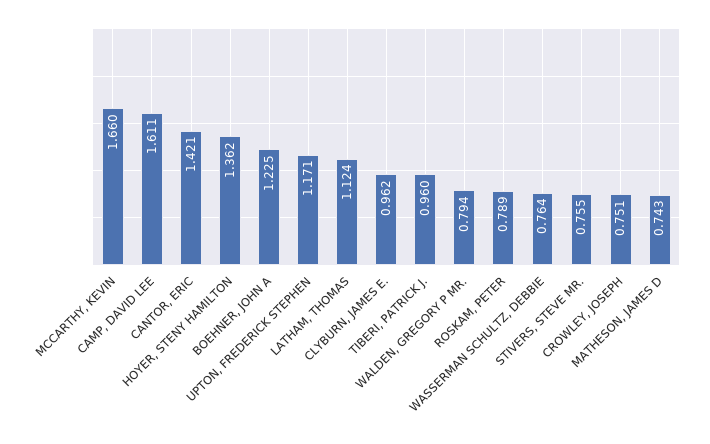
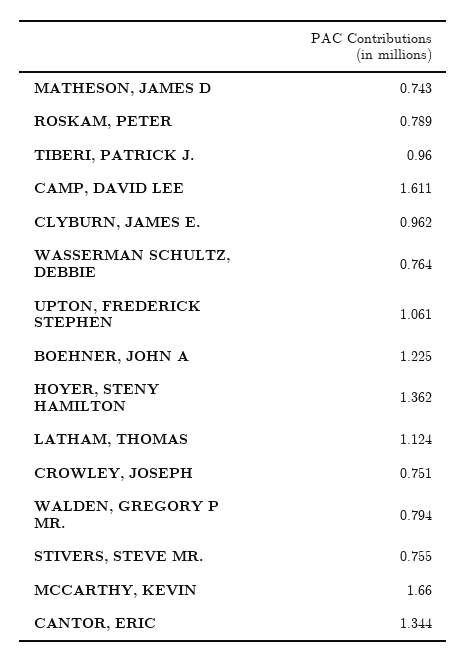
  {
    "MCCARTHY, KEVIN": 1.66,
    "CAMP, DAVID LEE": 1.611,
-   "CANTOR, ERIC": 1.421,
+   "CANTOR, ERIC": 1.344,
    "HOYER, STENY HAMILTON": 1.362,
    "BOEHNER, JOHN A": 1.225,
-   "UPTON, FREDERICK STEPHEN": 1.171,
+   "UPTON, FREDERICK STEPHEN": 1.061,
    "LATHAM, THOMAS": 1.124,
    "CLYBURN, JAMES E.": 0.962,
    "TIBERI, PATRICK J.": 0.96,
    "WALDEN, GREGORY P MR.": 0.794,
    "ROSKAM, PETER": 0.789,
    "WASSERMAN SCHULTZ, DEBBIE": 0.764,
    "STIVERS, STEVE MR.": 0.755,
    "CROWLEY, JOSEPH": 0.751,
    "MATHESON, JAMES D": 0.743
  }

